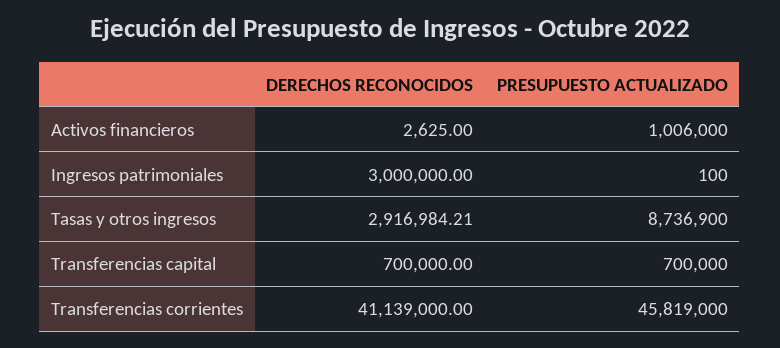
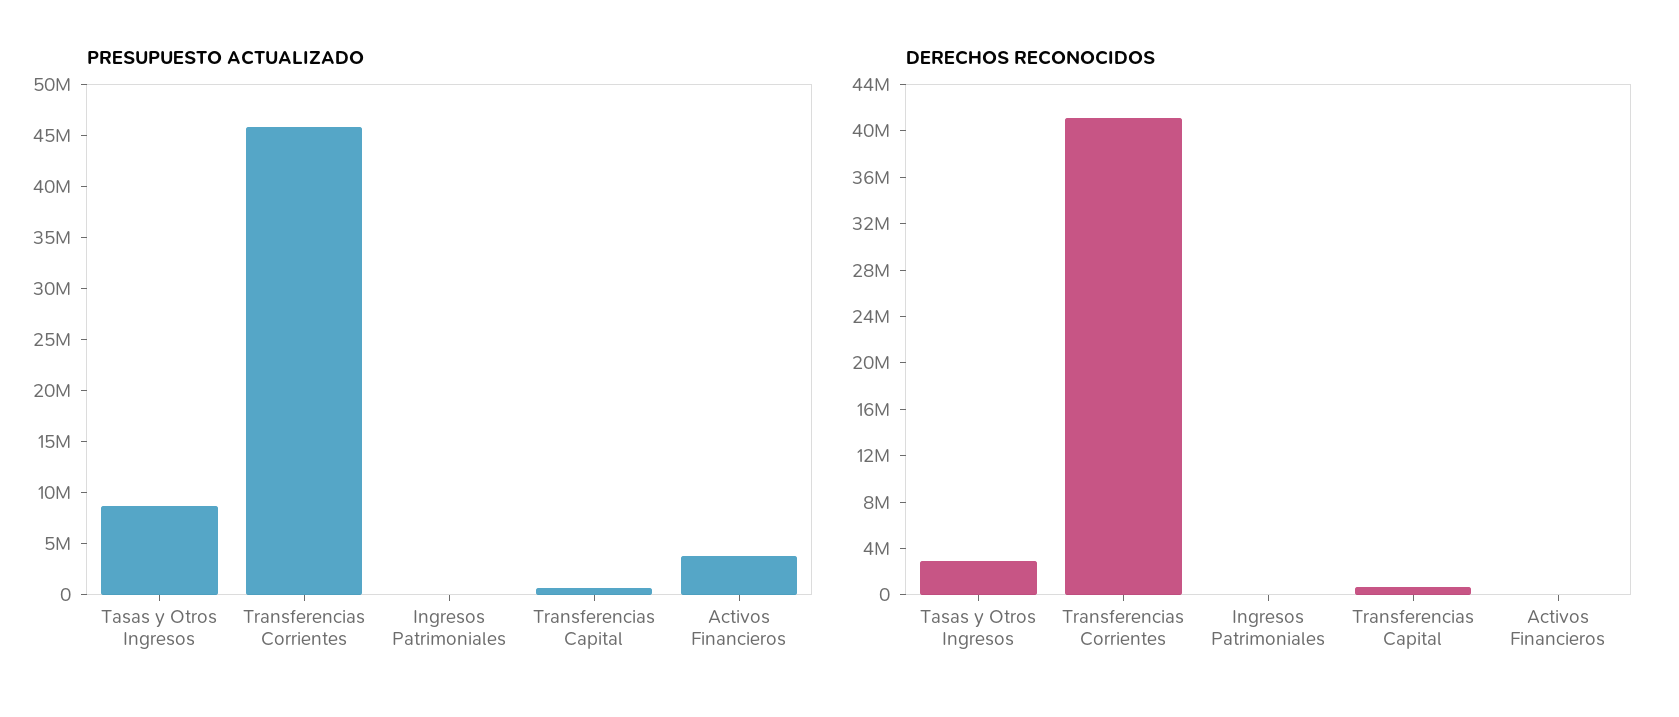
  {
    "DERECHOS RECONOCIDOS": {
      "Activos financieros": 2625,
-     "Ingresos patrimoniales": 3000000,
+     "Ingresos patrimoniales": 0,
      "Tasas y otros ingresos": 2916984.21,
      "Transferencias capital": 700000,
      "Transferencias corrientes": 41139000
    },
    "PRESUPUESTO ACTUALIZADO": {
-     "Activos financieros": 1006000,
+     "Activos financieros": 4000000,
      "Ingresos patrimoniales": 100,
      "Tasas y otros ingresos": 8736900,
      "Transferencias capital": 700000,
      "Transferencias corrientes": 45819000
    }
  }

